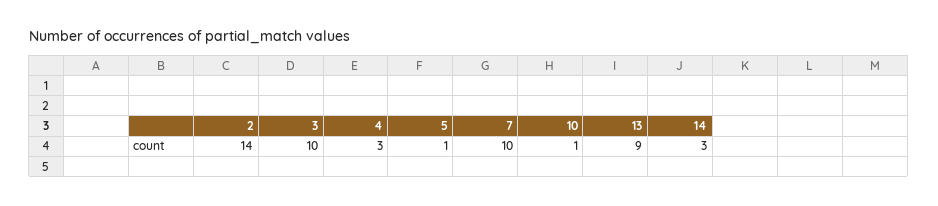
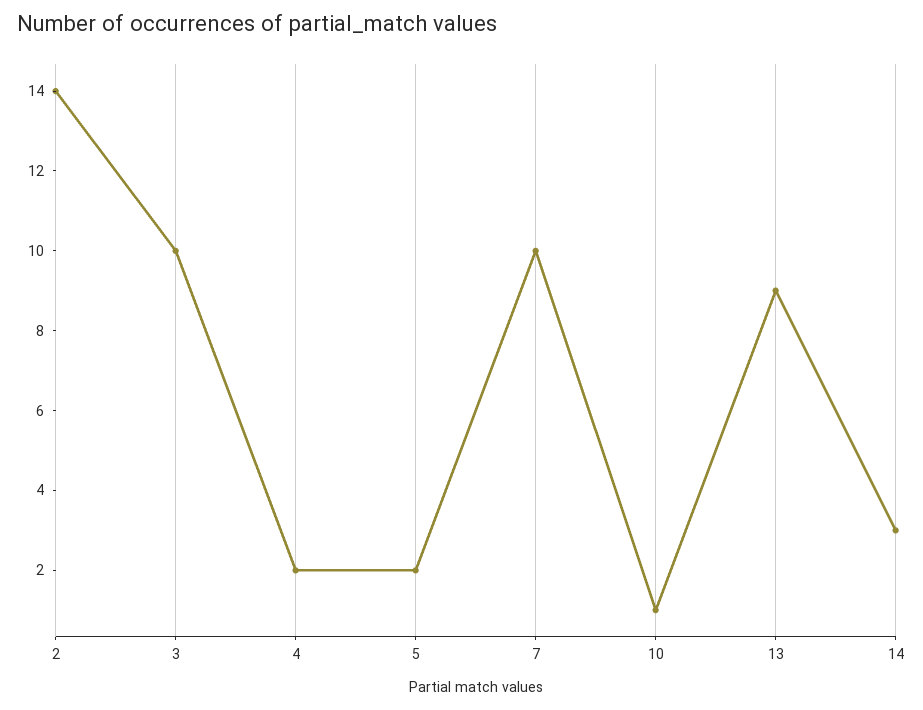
  {
    "2": 14,
    "3": 10,
-   "4": 3,
+   "4": 2,
-   "5": 1,
+   "5": 2,
    "7": 10,
    "10": 1,
    "13": 9,
    "14": 3
  }

